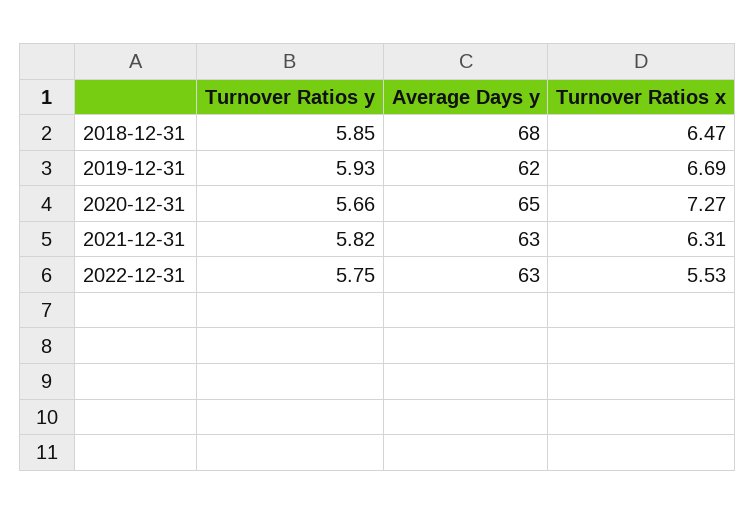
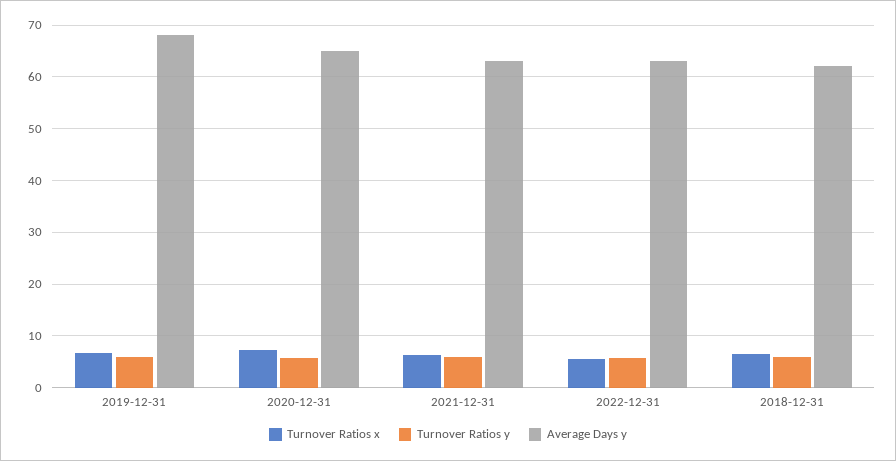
  {
    "Turnover Ratios y": {
      "2018-12-31": 5.85,
      "2019-12-31": 5.93,
      "2020-12-31": 5.66,
      "2021-12-31": 5.82,
      "2022-12-31": 5.75
    },
    "Average Days y": {
-     "2018-12-31": 68,
+     "2018-12-31": 62,
-     "2019-12-31": 62,
+     "2019-12-31": 68,
      "2020-12-31": 65,
      "2021-12-31": 63,
      "2022-12-31": 63
    },
    "Turnover Ratios x": {
      "2018-12-31": 6.47,
      "2019-12-31": 6.69,
      "2020-12-31": 7.27,
      "2021-12-31": 6.31,
      "2022-12-31": 5.53
    }
  }

